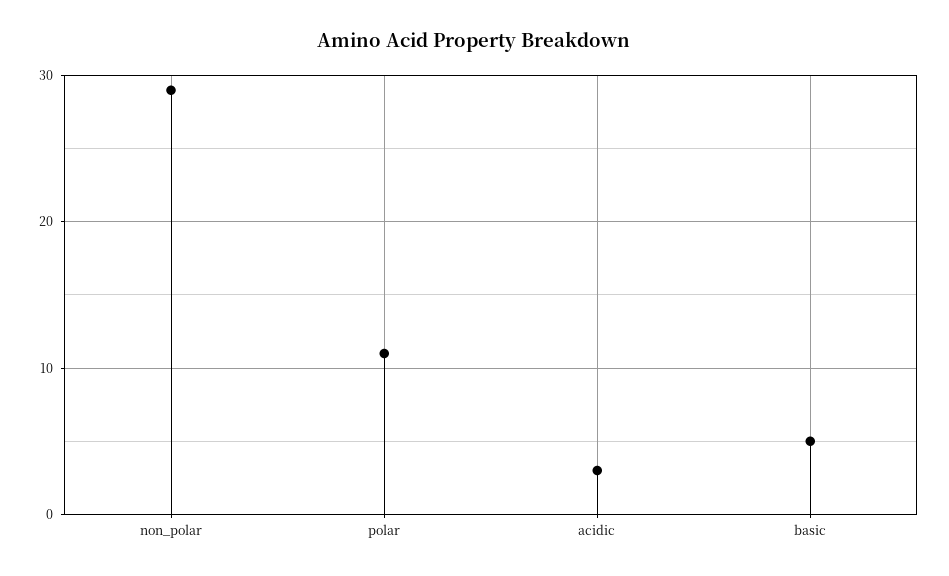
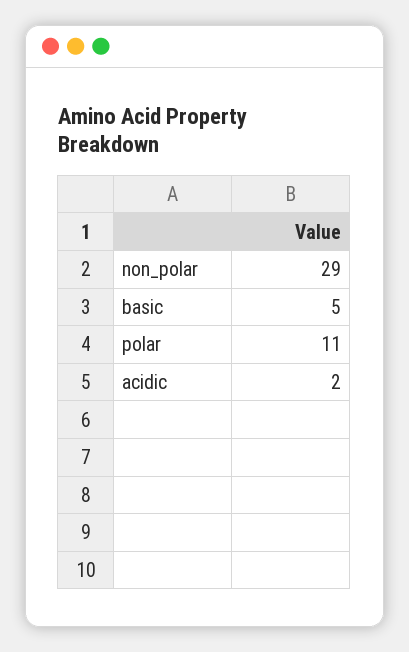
  {
    "non_polar": 29,
    "polar": 11,
-   "acidic": 3,
+   "acidic": 2,
    "basic": 5
  }

